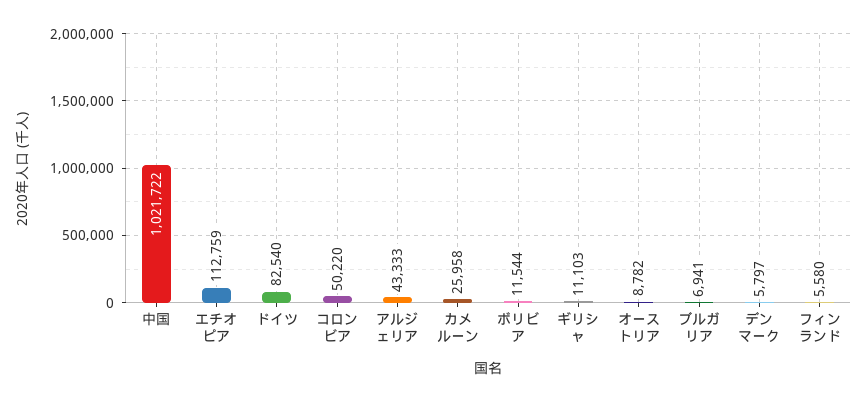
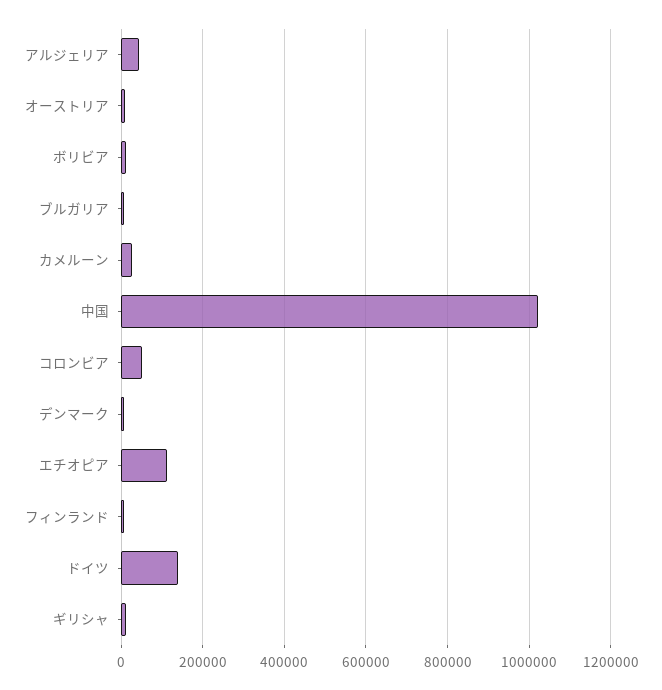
  {
    "中国": 1021722,
    "エチオピア": 112759,
-   "ドイツ": 82540,
+   "ドイツ": 140000,
    "コロンビア": 50220,
    "アルジェリア": 43333,
    "カメルーン": 25958,
    "ボリビア": 11544,
    "ギリシャ": 11103,
    "オーストリア": 8782,
    "ブルガリア": 6941,
    "デンマーク": 5797,
    "フィンランド": 5580
  }

